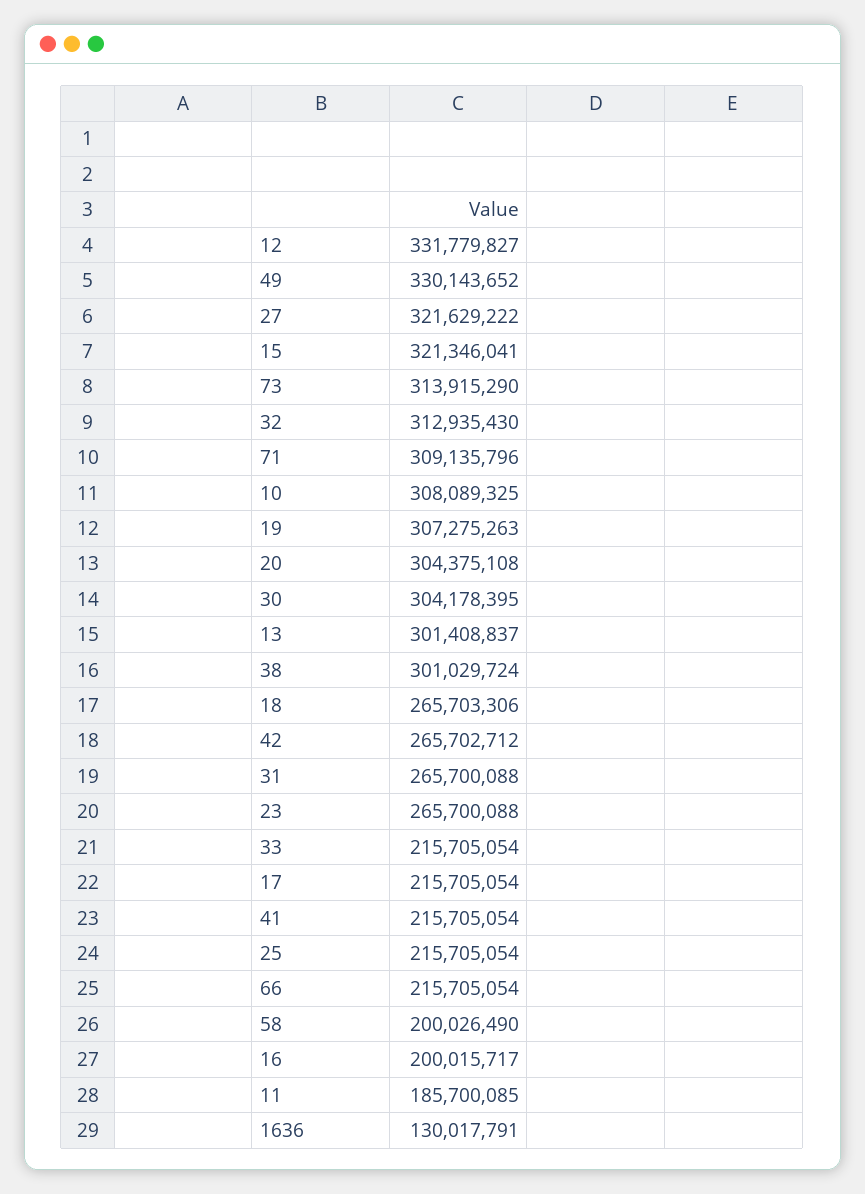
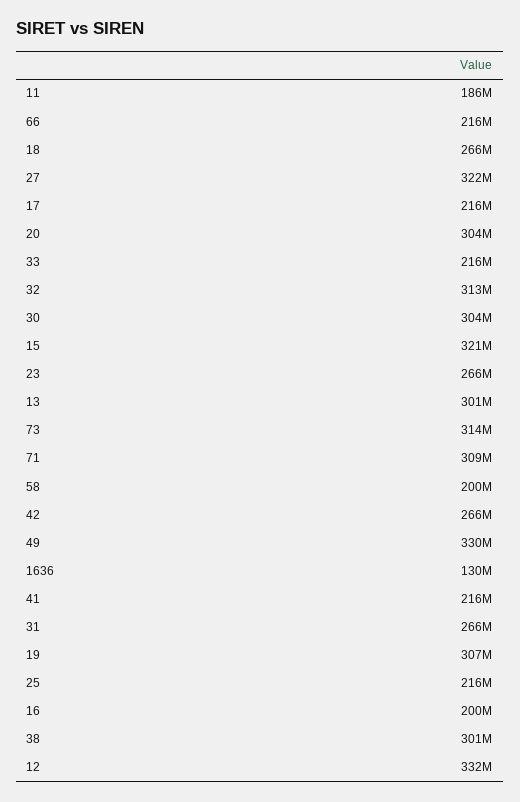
  {
    "12": 331779827,
    "49": 330143652,
    "27": 321629222,
    "15": 321346041,
    "73": 313915290,
    "32": 312935430,
    "71": 309135796,
-   "10": 308089325,
    "19": 307275263,
    "20": 304375108,
    "30": 304178395,
    "13": 301408837,
    "38": 301029724,
    "18": 265703306,
    "42": 265702712,
    "31": 265700088,
    "23": 265700088,
    "33": 215705054,
    "17": 215705054,
    "41": 215705054,
    "25": 215705054,
    "66": 215705054,
    "58": 200026490,
    "16": 200015717,
    "11": 185700085,
    "1636": 130017791
  }

